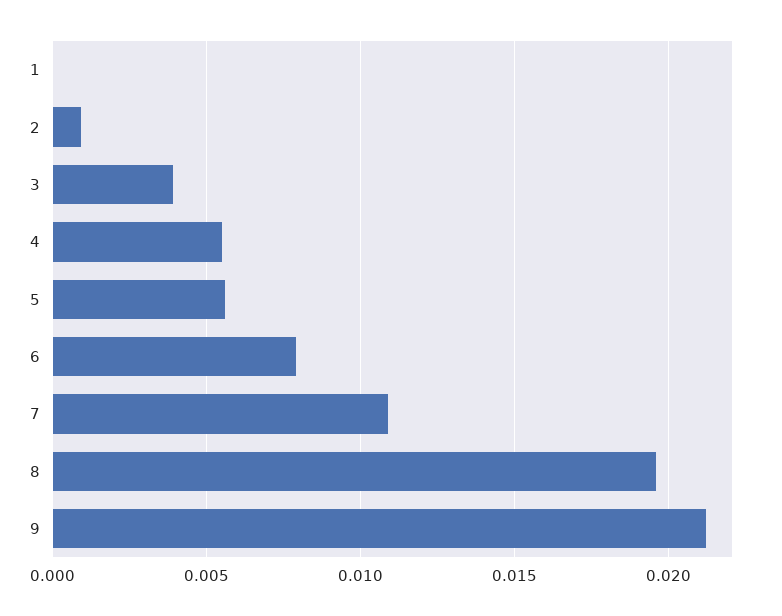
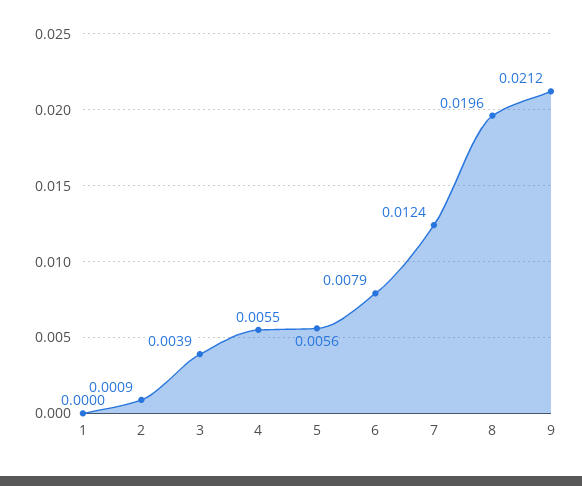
  {
    "1": 0,
    "2": 0.0009,
    "3": 0.0039,
    "4": 0.0055,
    "5": 0.0056,
    "6": 0.0079,
-   "7": 0.011,
+   "7": 0.0124,
    "8": 0.0196,
    "9": 0.0212
  }

